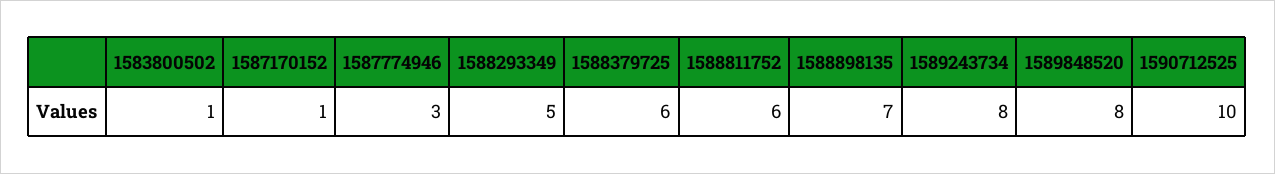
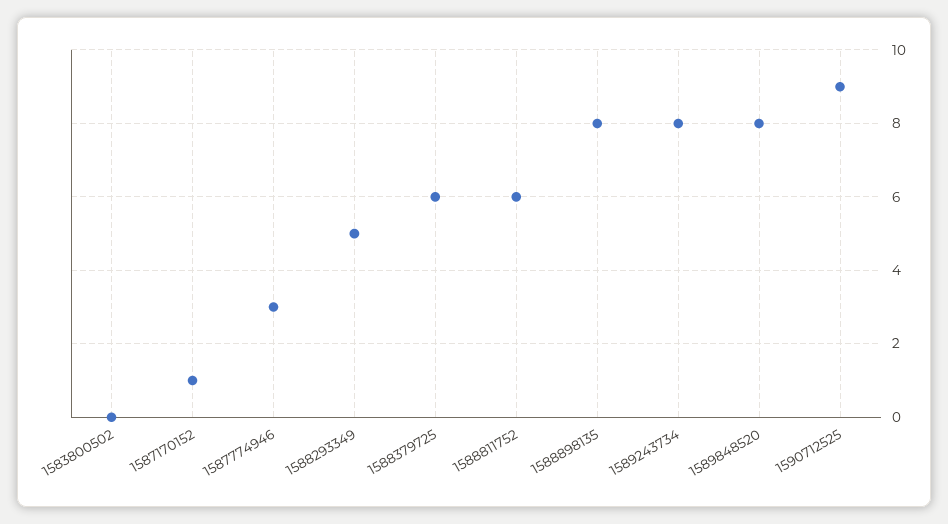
  {
-   "1583800502": 1,
+   "1583800502": 0,
    "1587170152": 1,
    "1587774946": 3,
    "1588293349": 5,
    "1588379725": 6,
    "1588811752": 6,
-   "1588898135": 7,
+   "1588898135": 8,
    "1589243734": 8,
    "1589848520": 8,
-   "1590712525": 10
+   "1590712525": 9
  }

